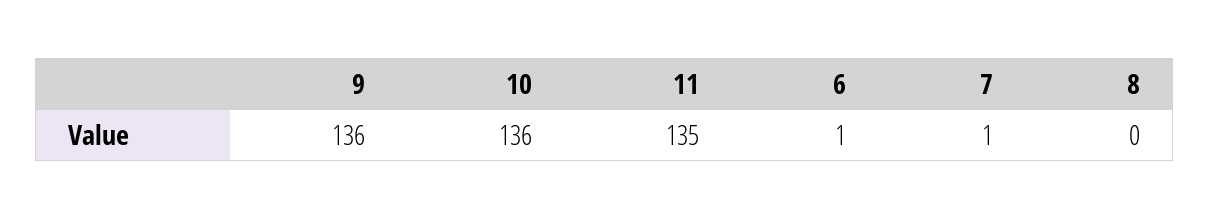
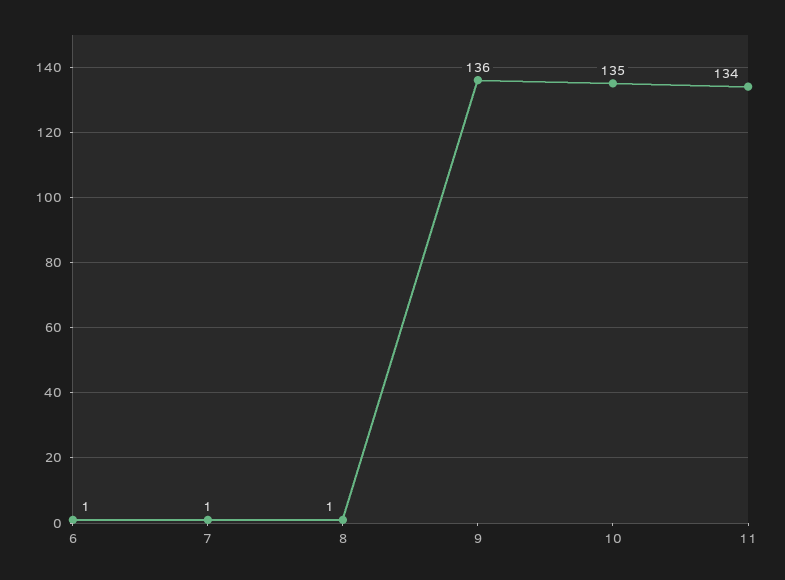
  {
    "9": 136,
-   "10": 136,
+   "10": 135,
-   "11": 135,
+   "11": 134,
    "6": 1,
    "7": 1,
-   "8": 0
+   "8": 1
  }

